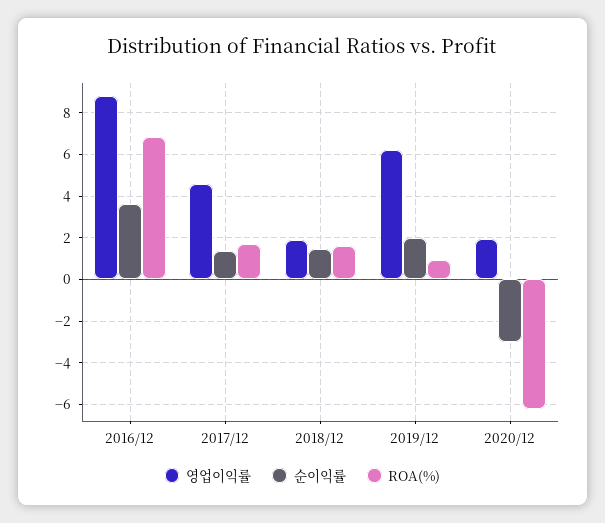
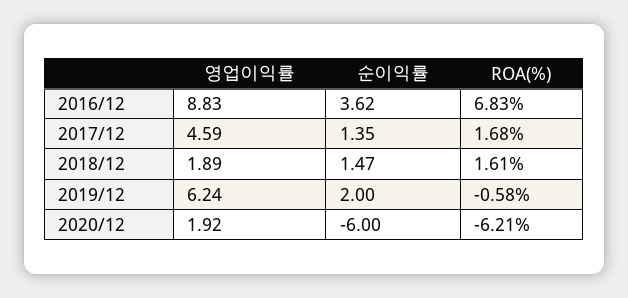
  {
    "영업이익률": {
      "2016/12": 8.83,
      "2017/12": 4.59,
      "2018/12": 1.89,
      "2019/12": 6.24,
      "2020/12": 1.92
    },
    "순이익률": {
      "2016/12": 3.62,
      "2017/12": 1.35,
      "2018/12": 1.47,
      "2019/12": 2,
-     "2020/12": -3
+     "2020/12": -6
    },
    "ROA(%)": {
      "2016/12": 6.83,
      "2017/12": 1.68,
      "2018/12": 1.61,
-     "2019/12": 1,
+     "2019/12": -0.58,
      "2020/12": -6.21
    }
  }

